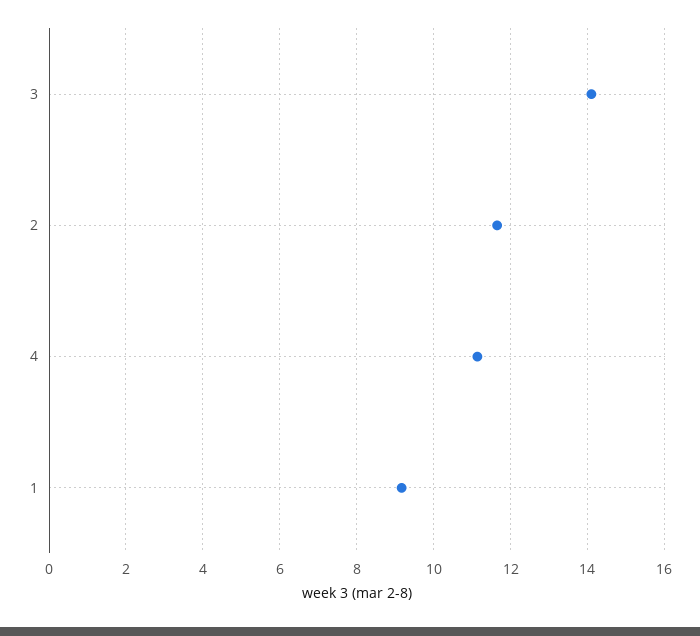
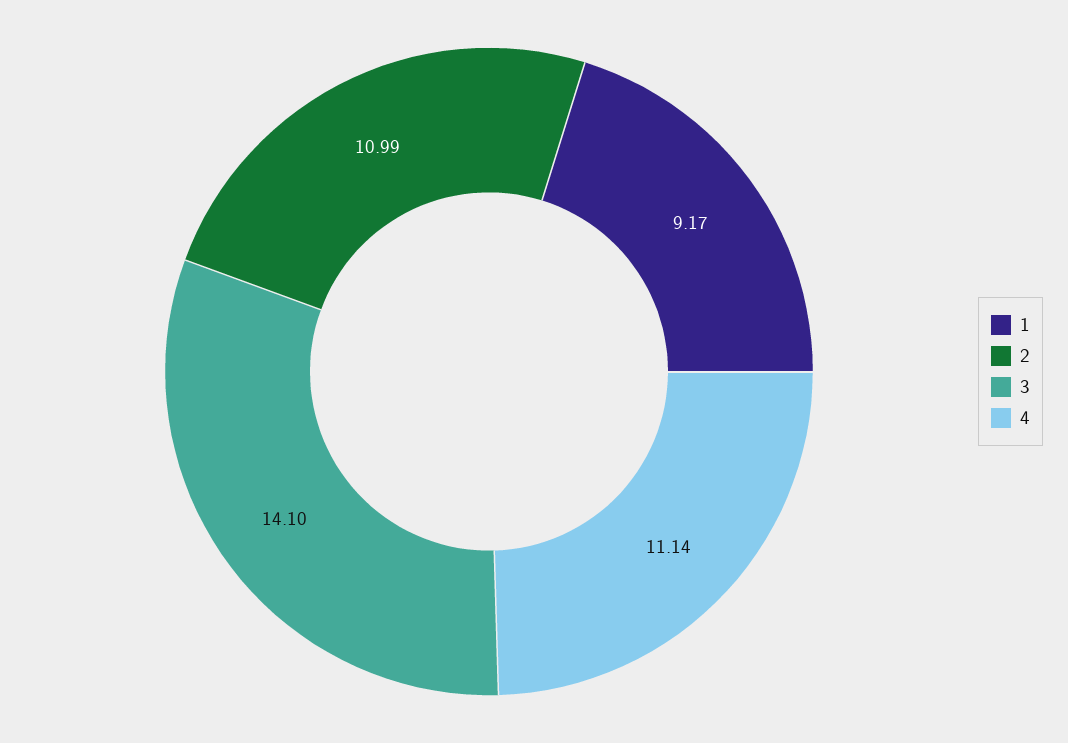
  {
    "3": 14.1,
-   "2": 11.6,
+   "2": 10.99,
    "4": 11.14,
    "1": 9.17
  }

